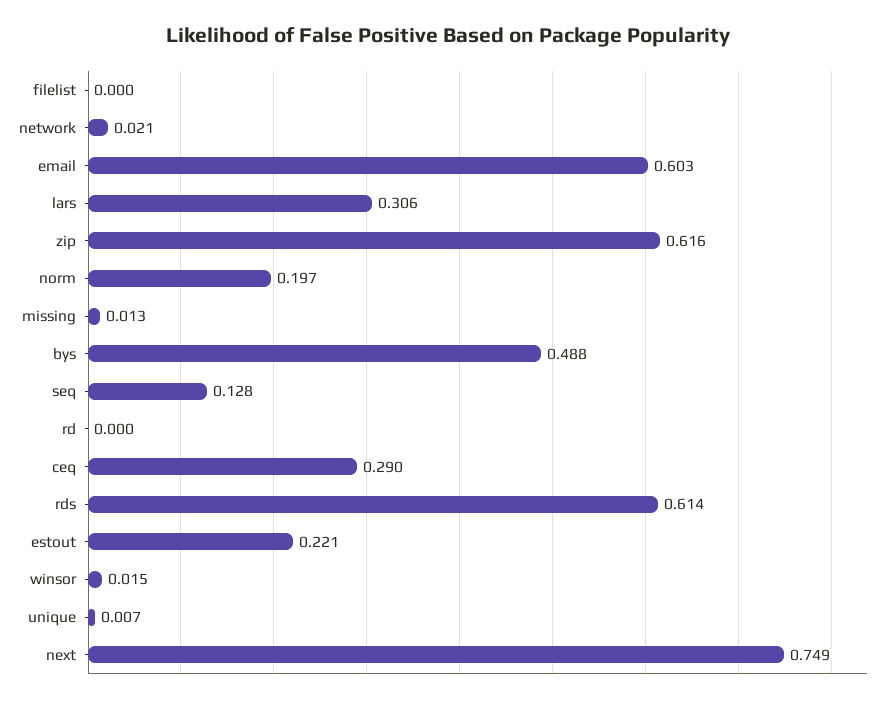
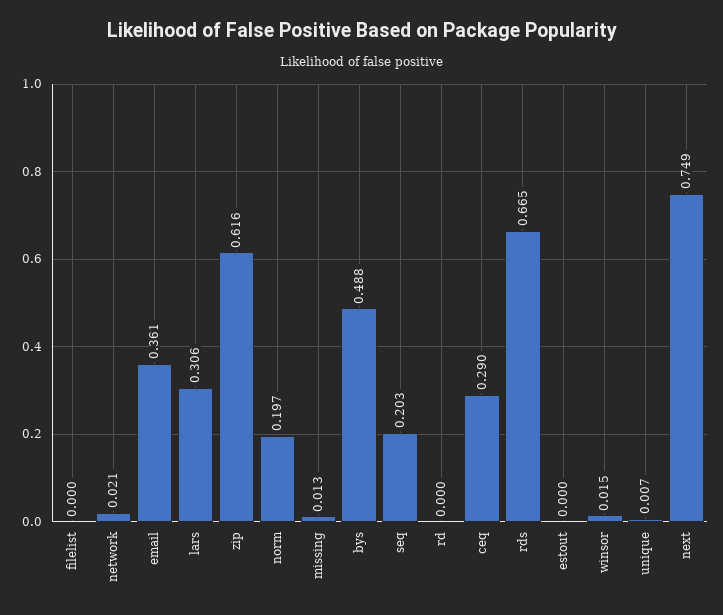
  {
    "filelist": 0,
    "network": 0.021,
-   "email": 0.603,
+   "email": 0.361,
    "lars": 0.306,
    "zip": 0.616,
    "norm": 0.197,
    "missing": 0.013,
    "bys": 0.488,
-   "seq": 0.128,
+   "seq": 0.203,
    "rd": 0,
    "ceq": 0.29,
-   "rds": 0.614,
+   "rds": 0.665,
-   "estout": 0.221,
+   "estout": 0,
    "winsor": 0.015,
    "unique": 0.007,
    "next": 0.749
  }

